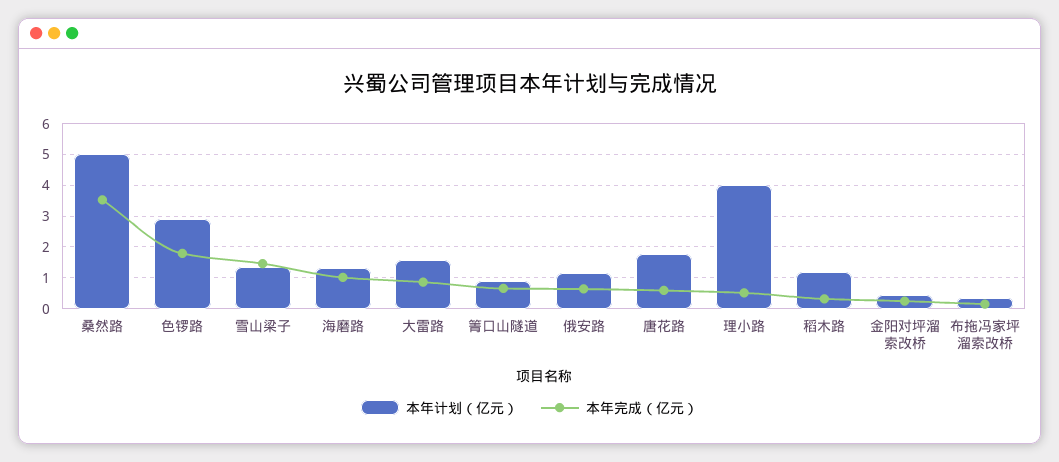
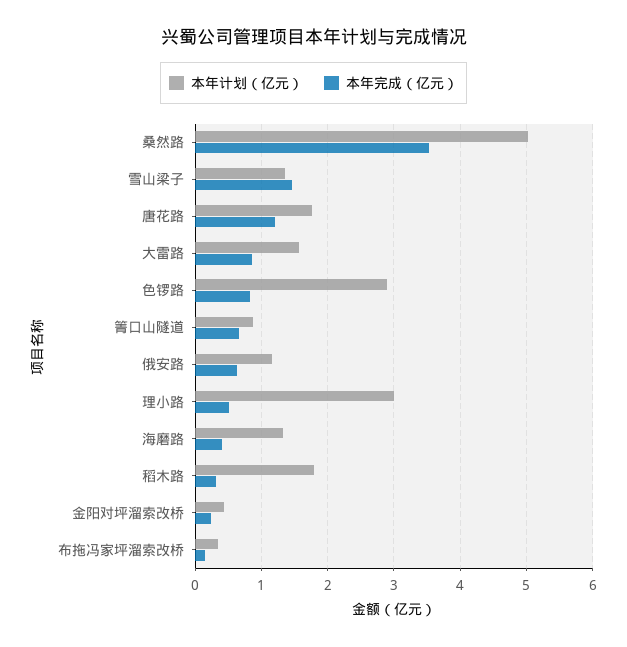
  {
    "本年计划（亿元）": {
      "桑然路": 5,
      "色锣路": 2.9,
      "雪山梁子": 1.4,
      "海磨路": 1.3,
      "大雷路": 1.6,
      "箐口山隧道": 0.9,
      "俄安路": 1.2,
      "唐花路": 1.8,
-     "理小路": 4,
+     "理小路": 3,
-     "稻木路": 1.2,
+     "稻木路": 1.8,
      "金阳对坪溜索改桥": 0.4,
      "布拖冯家坪溜索改桥": 0.3
    },
    "本年完成（亿元）": {
      "桑然路": 3.5,
-     "色锣路": 1.8,
+     "色锣路": 0.8,
      "雪山梁子": 1.5,
-     "海磨路": 1,
+     "海磨路": 0.4,
      "大雷路": 0.9,
      "箐口山隧道": 0.7,
      "俄安路": 0.6,
-     "唐花路": 0.6,
+     "唐花路": 1.2,
      "理小路": 0.5,
      "稻木路": 0.3,
      "金阳对坪溜索改桥": 0.2,
      "布拖冯家坪溜索改桥": 0.1
    }
  }

